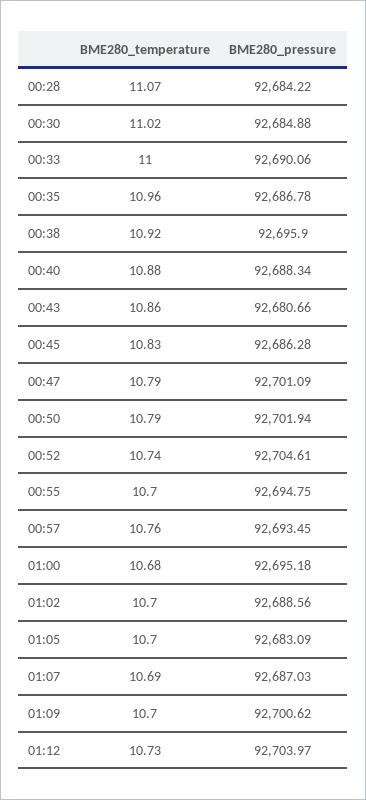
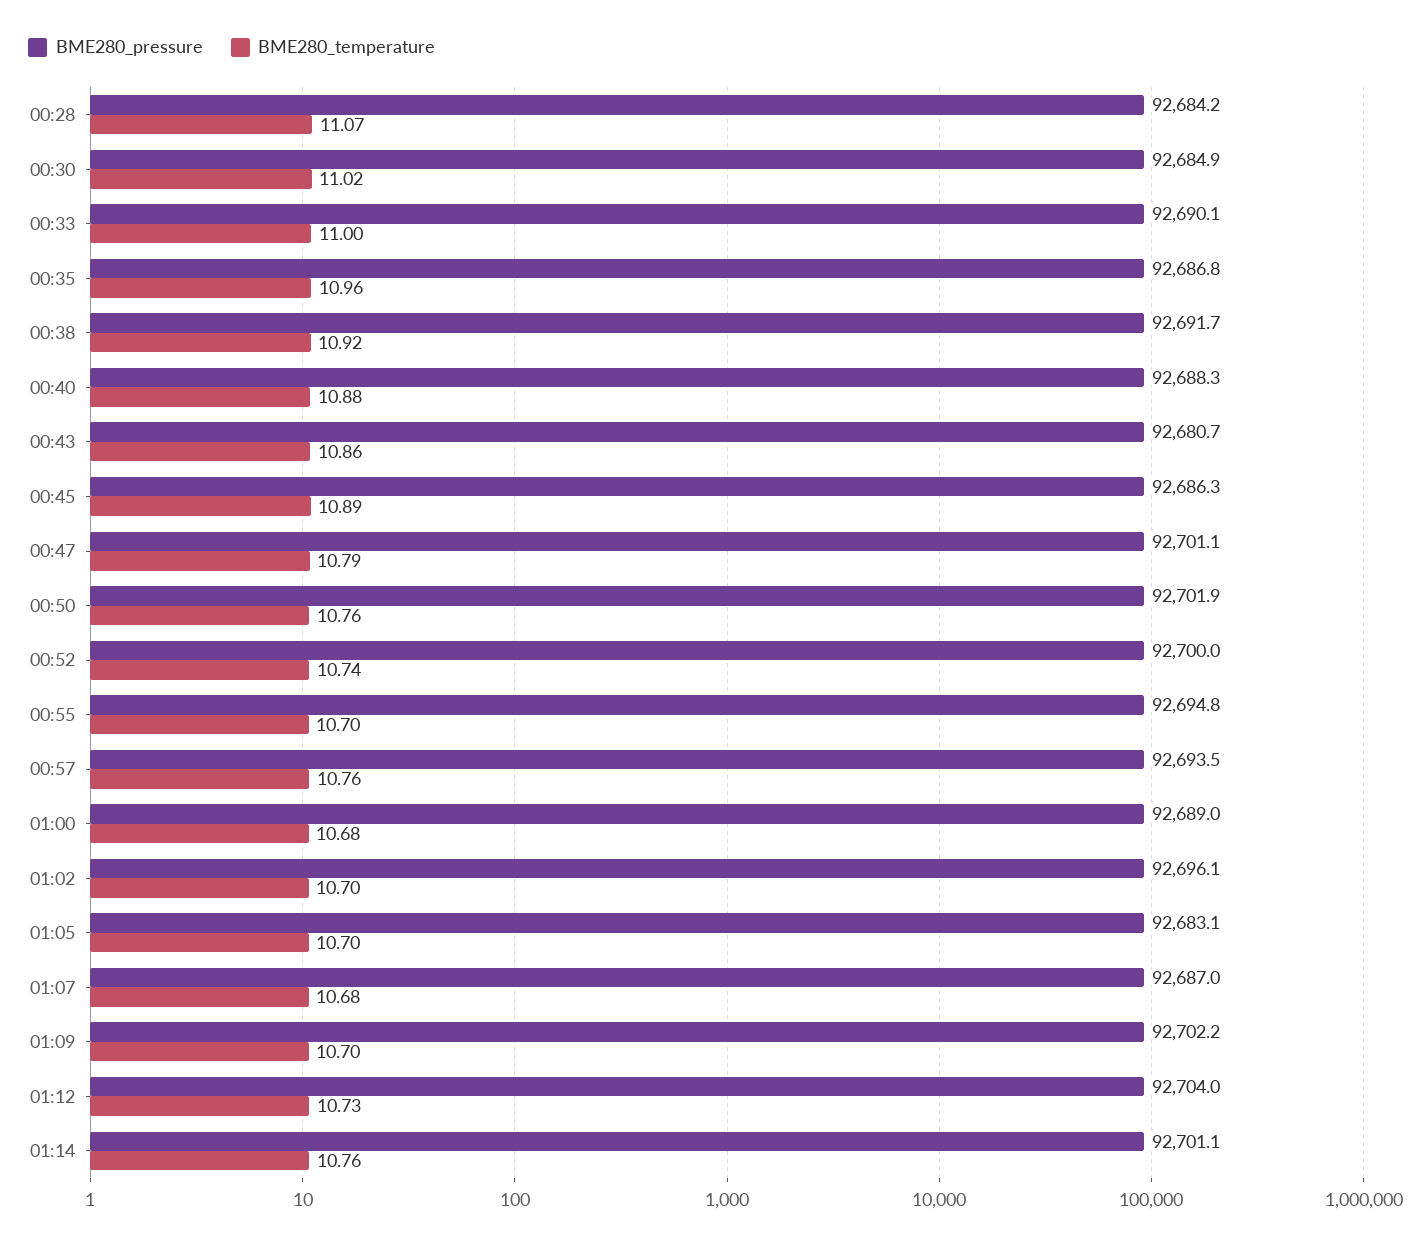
  {
    "BME280_temperature": {
      "00:28": 11.07,
      "00:30": 11.02,
      "00:33": 11,
      "00:35": 10.96,
      "00:38": 10.92,
      "00:40": 10.88,
      "00:43": 10.86,
-     "00:45": 10.83,
+     "00:45": 10.89,
      "00:47": 10.79,
-     "00:50": 10.79,
+     "00:50": 10.76,
      "00:52": 10.74,
      "00:55": 10.7,
      "00:57": 10.76,
      "01:00": 10.68,
      "01:02": 10.7,
      "01:05": 10.7,
-     "01:07": 10.69,
+     "01:07": 10.68,
      "01:09": 10.7,
-     "01:12": 10.73
+     "01:12": 10.73,
+     "01:14": 10.76
    },
    "BME280_pressure": {
      "00:28": 92684.22,
      "00:30": 92684.88,
      "00:33": 92690.06,
      "00:35": 92686.78,
-     "00:38": 92695.9,
+     "00:38": 92691.7,
      "00:40": 92688.34,
      "00:43": 92680.66,
      "00:45": 92686.28,
      "00:47": 92701.09,
      "00:50": 92701.94,
-     "00:52": 92704.61,
+     "00:52": 92700,
      "00:55": 92694.75,
      "00:57": 92693.45,
-     "01:00": 92695.18,
+     "01:00": 92689,
-     "01:02": 92688.56,
+     "01:02": 92696.1,
      "01:05": 92683.09,
      "01:07": 92687.03,
-     "01:09": 92700.62,
+     "01:09": 92702.2,
-     "01:12": 92703.97
+     "01:12": 92703.97,
+     "01:14": 92701.1
    }
  }

